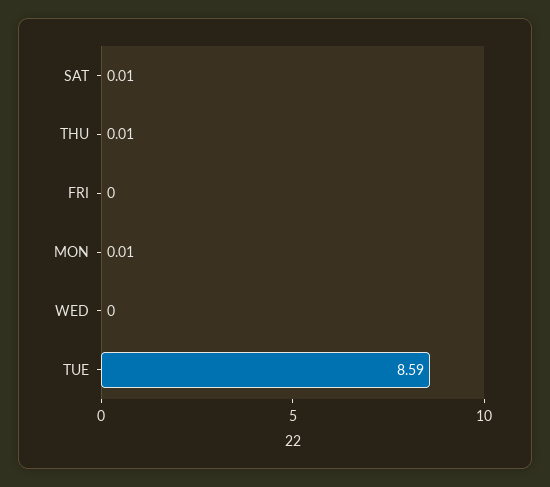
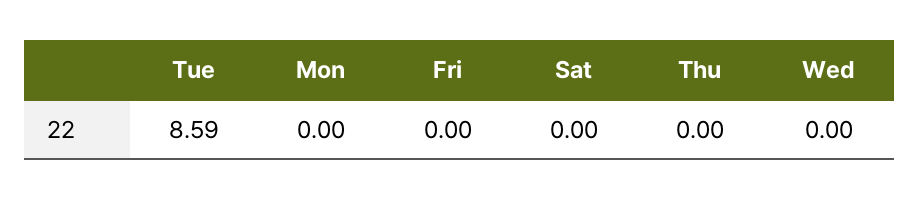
  {
-   "SAT": 0.01,
+   "SAT": 0,
-   "THU": 0.01,
+   "THU": 0,
    "FRI": 0,
-   "MON": 0.01,
+   "MON": 0,
    "WED": 0,
    "TUE": 8.59
  }

